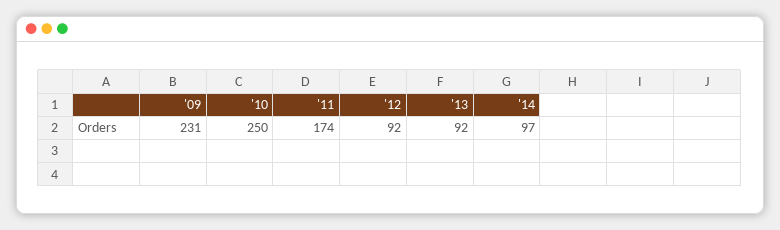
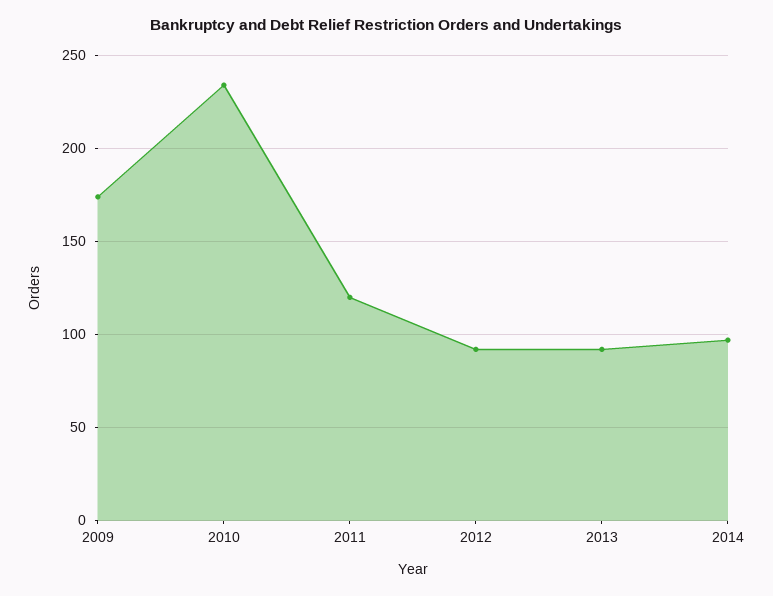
  {
-   "'09": 231,
+   "'09": 175,
-   "'10": 250,
+   "'10": 235,
-   "'11": 174,
+   "'11": 120,
    "'12": 92,
    "'13": 92,
    "'14": 97
  }

